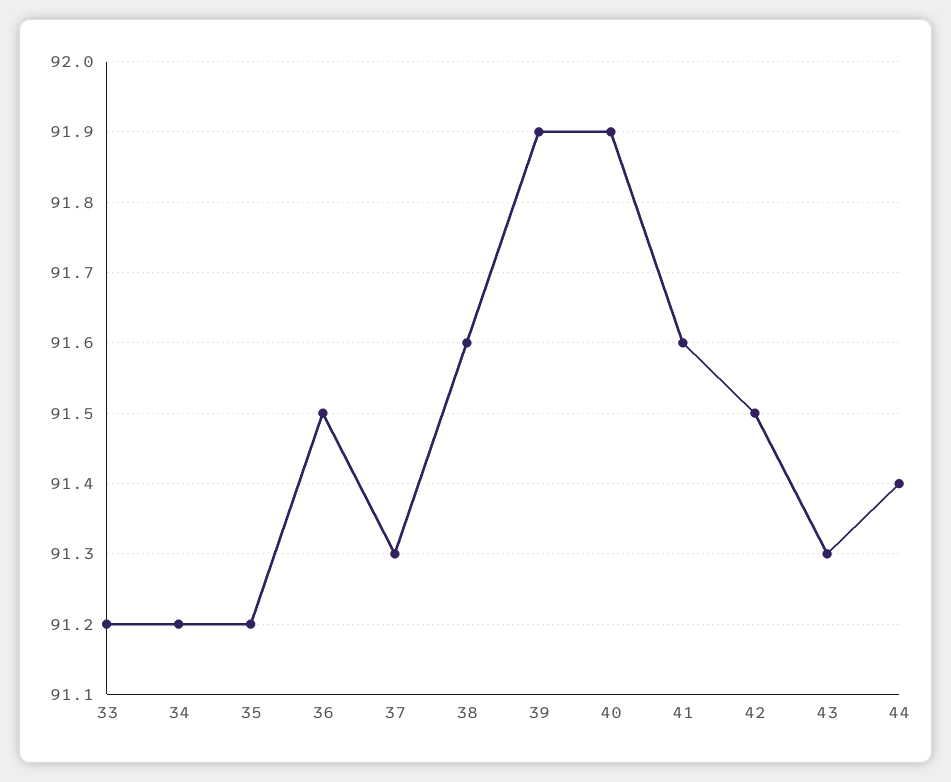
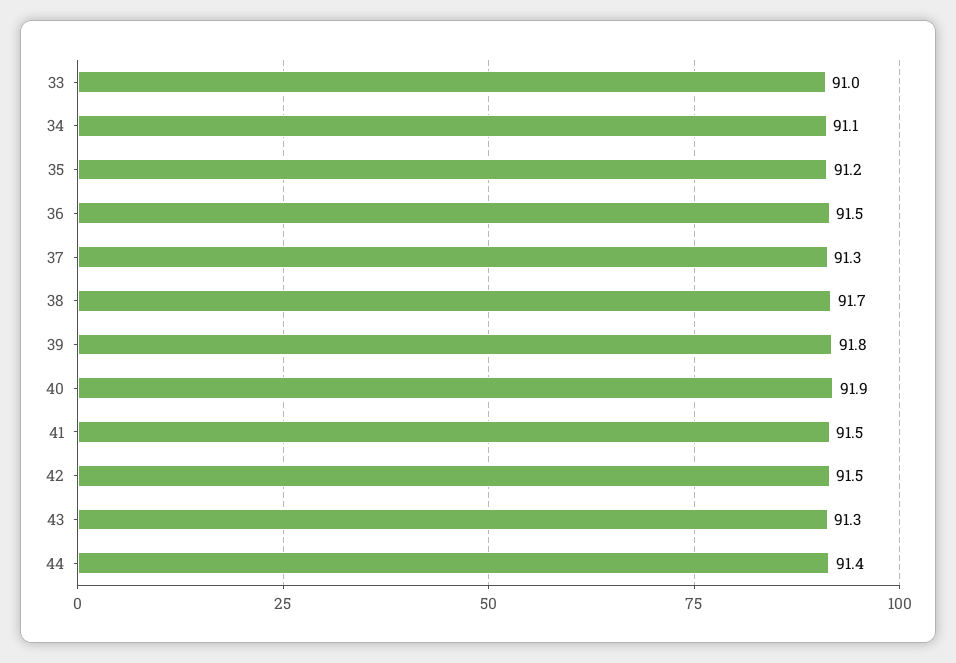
  {
-   "33": 91.2,
+   "33": 91,
-   "34": 91.2,
+   "34": 91.1,
    "35": 91.2,
    "36": 91.5,
    "37": 91.3,
-   "38": 91.6,
+   "38": 91.7,
-   "39": 91.9,
+   "39": 91.8,
    "40": 91.9,
-   "41": 91.6,
+   "41": 91.5,
    "42": 91.5,
    "43": 91.3,
    "44": 91.4
  }

